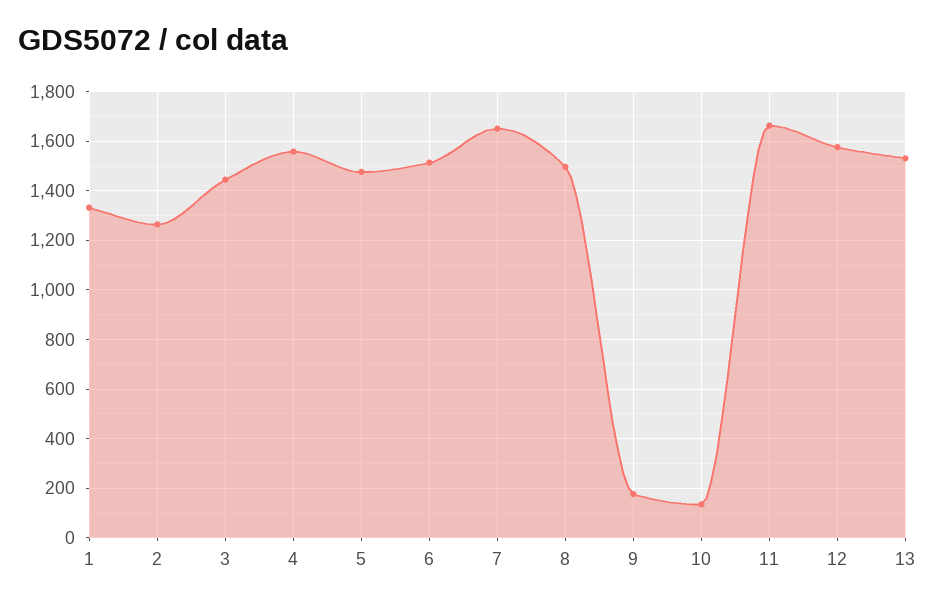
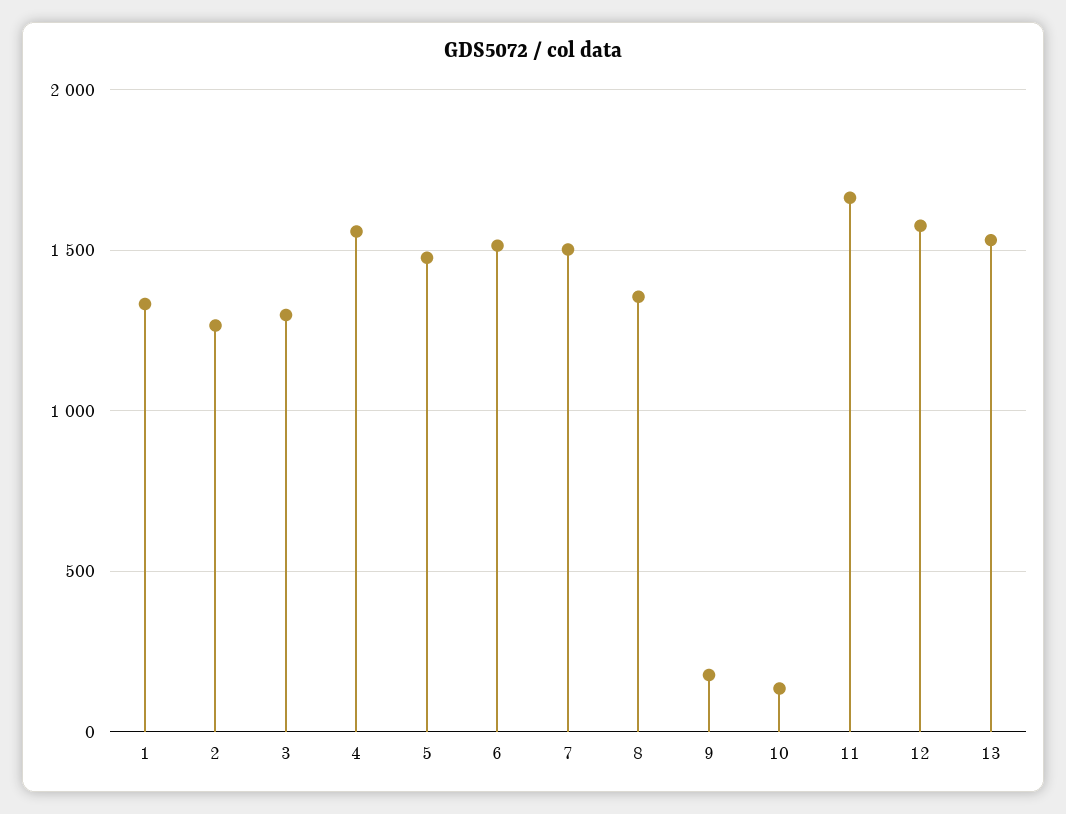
  {
    "1": 1325,
    "2": 1275,
-   "3": 1450,
+   "3": 1300,
    "4": 1550,
    "5": 1475,
    "6": 1525,
-   "7": 1650,
+   "7": 1500,
-   "8": 1500,
+   "8": 1350,
    "9": 175,
    "10": 125,
    "11": 1675,
    "12": 1575,
    "13": 1525
  }

